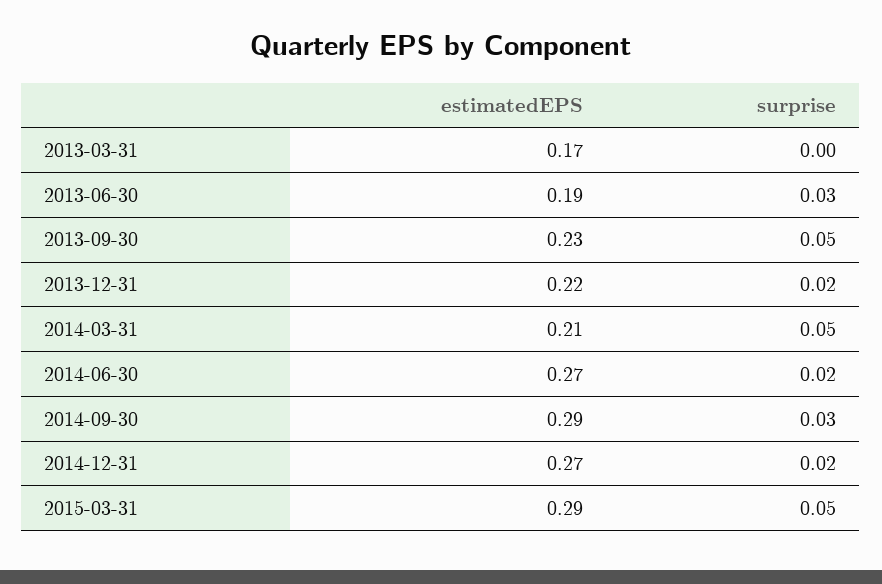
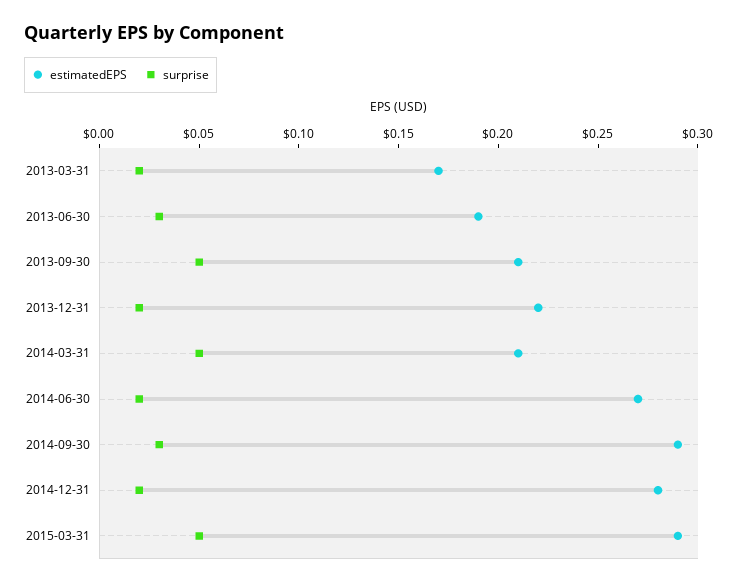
  {
    "estimatedEPS": {
      "2013-03-31": 0.17,
      "2013-06-30": 0.19,
-     "2013-09-30": 0.23,
+     "2013-09-30": 0.21,
      "2013-12-31": 0.22,
      "2014-03-31": 0.21,
      "2014-06-30": 0.27,
      "2014-09-30": 0.29,
-     "2014-12-31": 0.27,
+     "2014-12-31": 0.28,
      "2015-03-31": 0.29
    },
    "surprise": {
-     "2013-03-31": 0,
+     "2013-03-31": 0.02,
      "2013-06-30": 0.03,
      "2013-09-30": 0.05,
      "2013-12-31": 0.02,
      "2014-03-31": 0.05,
      "2014-06-30": 0.02,
      "2014-09-30": 0.03,
      "2014-12-31": 0.02,
      "2015-03-31": 0.05
    }
  }

